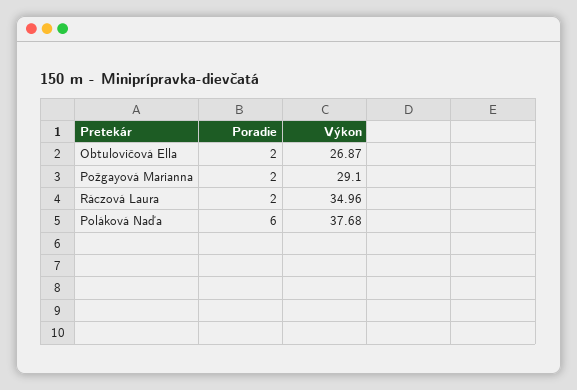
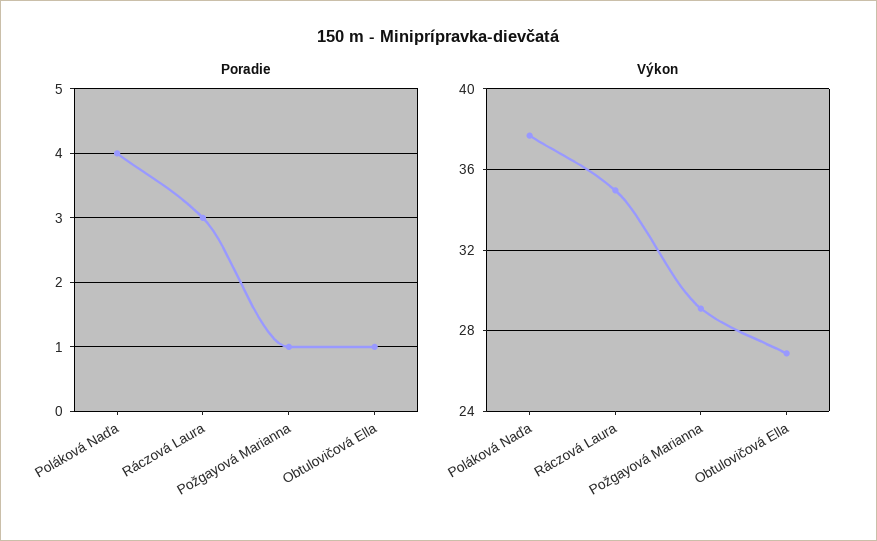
  {
    "Poradie": {
-     "Obtulovičová Ella": 2,
+     "Obtulovičová Ella": 1,
-     "Požgayová Marianna": 2,
+     "Požgayová Marianna": 1,
-     "Ráczová Laura": 2,
+     "Ráczová Laura": 3,
-     "Poláková Naďa": 6
+     "Poláková Naďa": 4
    },
    "Výkon": {
      "Obtulovičová Ella": 26.87,
      "Požgayová Marianna": 29.1,
      "Ráczová Laura": 34.96,
      "Poláková Naďa": 37.68
    }
  }

